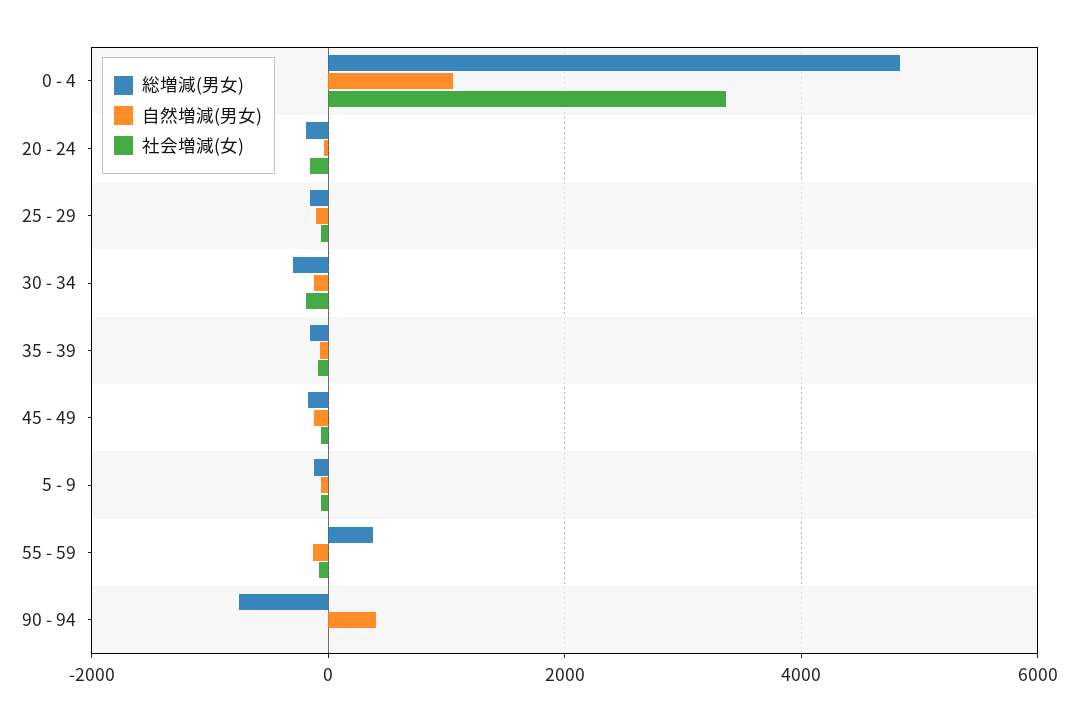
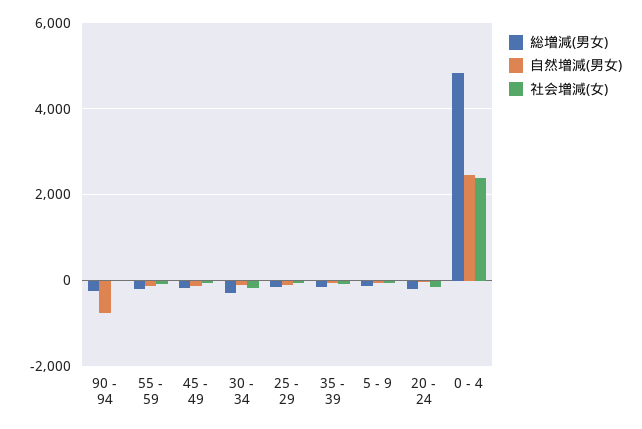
  {
    "総増減(男女)": {
      "0 - 4": 4800,
      "20 - 24": -200,
      "25 - 29": -200,
      "30 - 34": -400,
      "35 - 39": -200,
      "45 - 49": -200,
      "5 - 9": -200,
-     "55 - 59": 400,
+     "55 - 59": -200,
-     "90 - 94": -800
+     "90 - 94": -200
    },
    "自然増減(男女)": {
-     "0 - 4": 1000,
+     "0 - 4": 2400,
      "20 - 24": 0,
      "25 - 29": -200,
      "30 - 34": -200,
      "35 - 39": 0,
      "45 - 49": -200,
      "5 - 9": 0,
      "55 - 59": -200,
-     "90 - 94": 400
+     "90 - 94": -800
    },
    "社会増減(女)": {
-     "0 - 4": 3400,
+     "0 - 4": 2400,
      "20 - 24": -200,
      "25 - 29": 0,
      "30 - 34": -200,
      "35 - 39": 0,
      "45 - 49": 0,
      "5 - 9": 0,
      "55 - 59": 0,
      "90 - 94": 0
    }
  }

